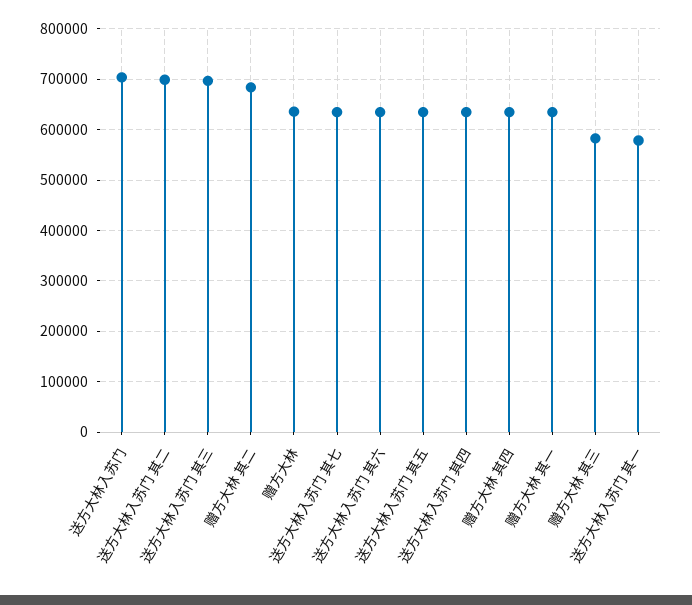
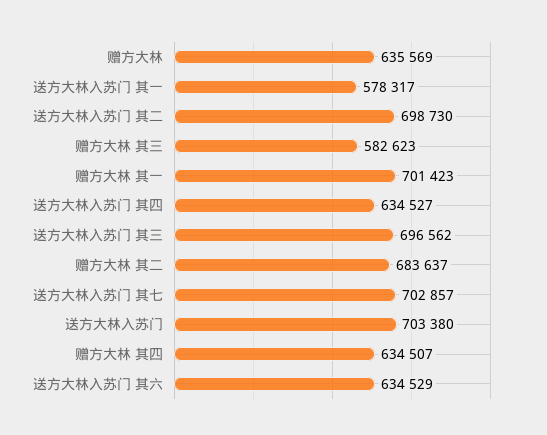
  {
    "送方大林入苏门": 703380,
    "送方大林入苏门 其二": 698730,
    "送方大林入苏门 其三": 696562,
    "赠方大林 其二": 683637,
    "赠方大林": 635569,
-   "送方大林入苏门 其七": 640000,
+   "送方大林入苏门 其七": 702857,
    "送方大林入苏门 其六": 634529,
-   "送方大林入苏门 其五": 640000,
    "送方大林入苏门 其四": 634527,
    "赠方大林 其四": 634507,
-   "赠方大林 其一": 640000,
+   "赠方大林 其一": 701423,
    "赠方大林 其三": 582623,
    "送方大林入苏门 其一": 578317
  }

